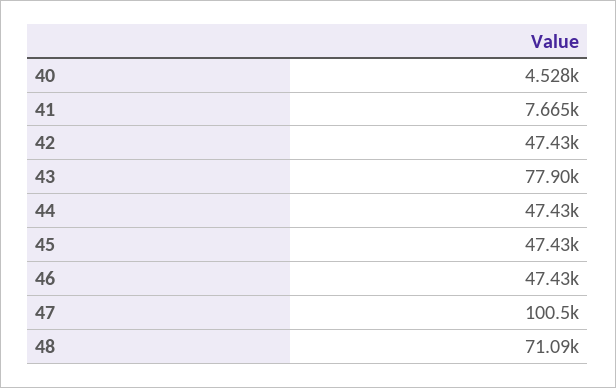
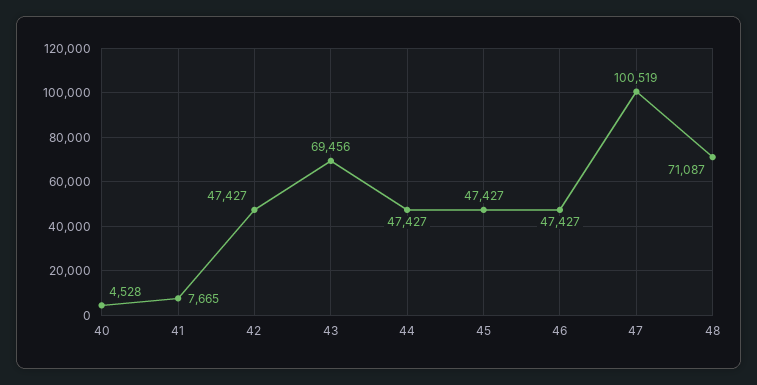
  {
    "40": 4528,
    "41": 7665,
    "42": 47427,
-   "43": 77900,
+   "43": 69456,
    "44": 47427,
    "45": 47427,
    "46": 47427,
    "47": 100519,
    "48": 71087
  }

